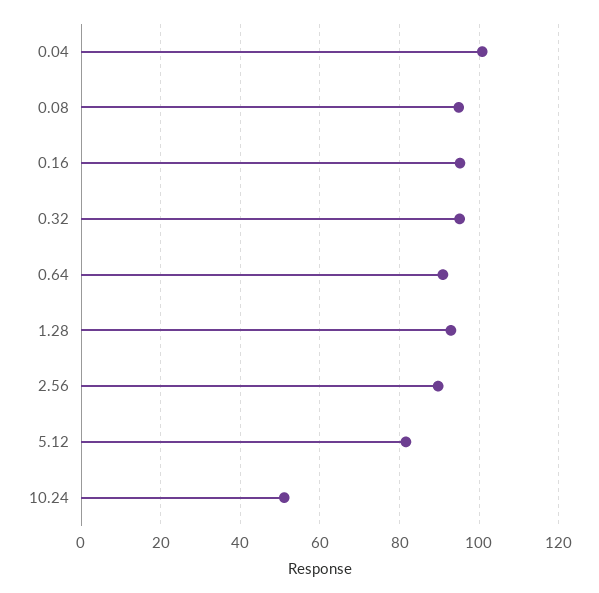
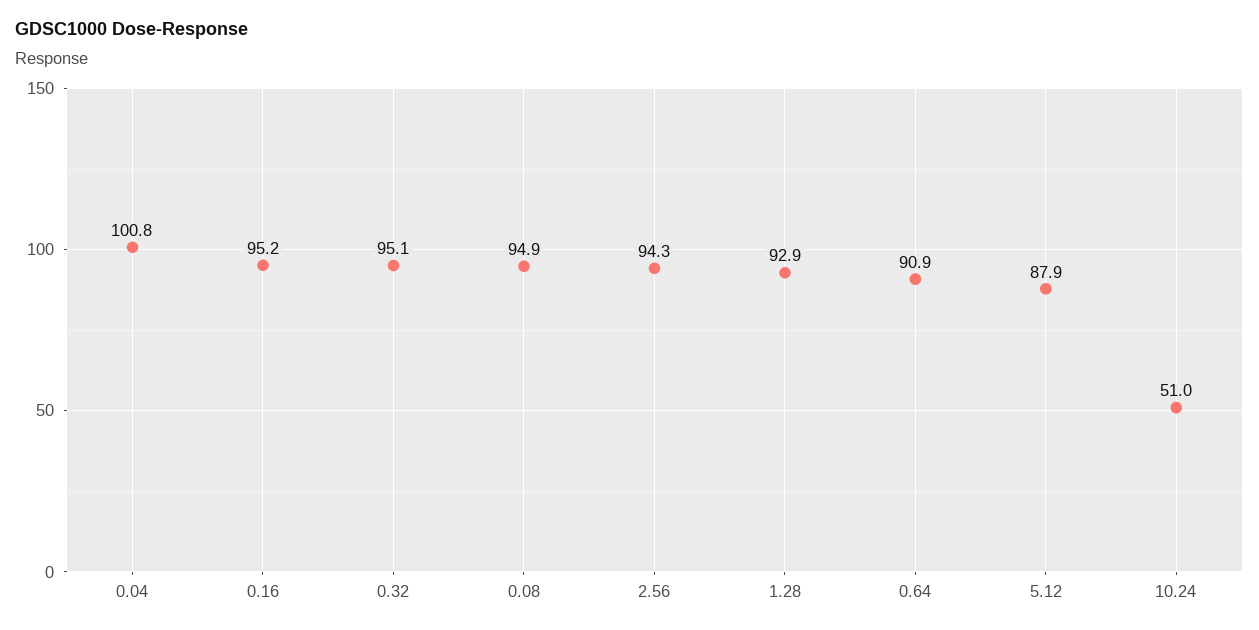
  {
    "0.04": 100.8,
    "0.08": 94.9,
    "0.16": 95.2,
    "0.32": 95.1,
    "0.64": 90.9,
    "1.28": 92.9,
-   "2.56": 90,
+   "2.56": 94.3,
-   "5.12": 82,
+   "5.12": 87.9,
    "10.24": 51
  }

